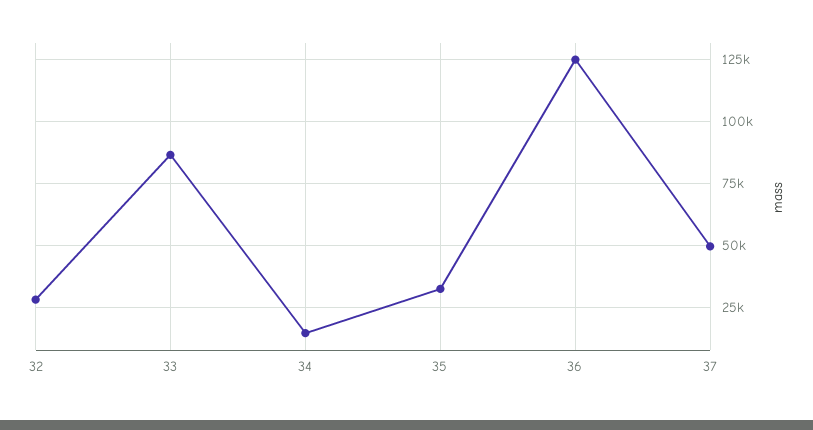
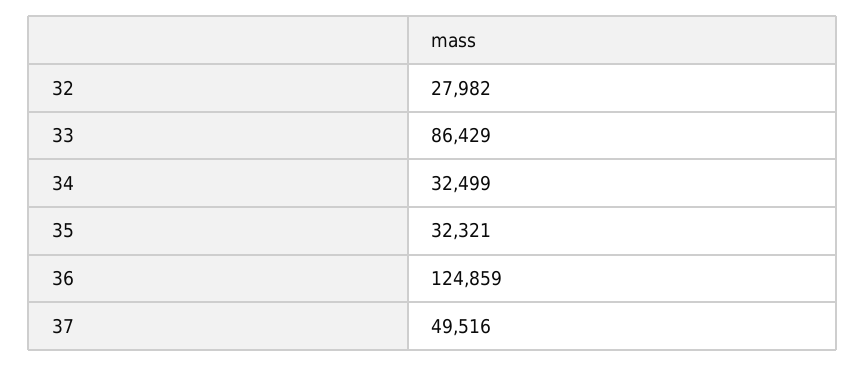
  {
    "32": 27982,
    "33": 86429,
-   "34": 15000,
+   "34": 32499,
    "35": 32321,
    "36": 124859,
    "37": 49516
  }

